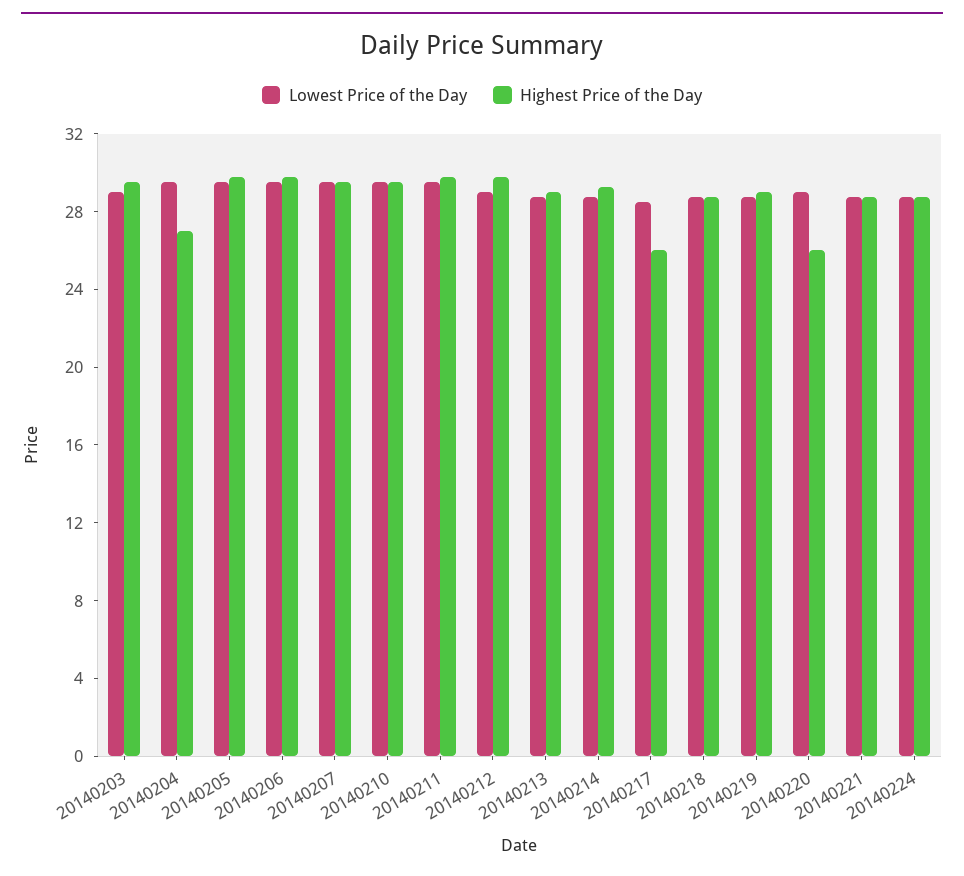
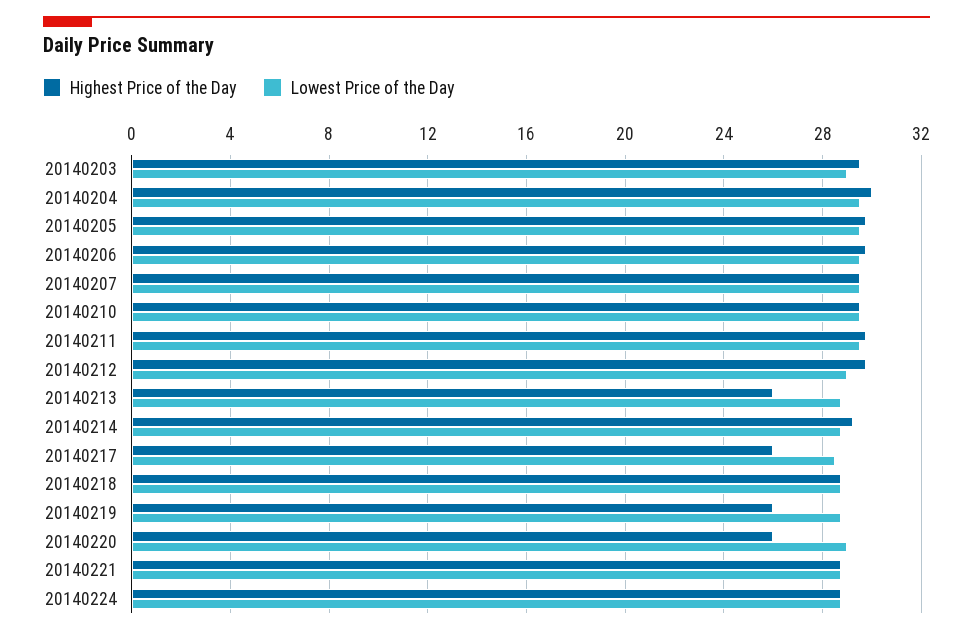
  {
    "Lowest Price of the Day": {
      "20140203": 29,
      "20140204": 29.5,
      "20140205": 29.5,
      "20140206": 29.5,
      "20140207": 29.5,
      "20140210": 29.5,
      "20140211": 29.5,
      "20140212": 29,
      "20140213": 29,
      "20140214": 29,
      "20140217": 28.5,
      "20140218": 29,
      "20140219": 29,
      "20140220": 29,
      "20140221": 29,
      "20140224": 29
    },
    "Highest Price of the Day": {
      "20140203": 29.5,
-     "20140204": 27,
+     "20140204": 30,
      "20140205": 30,
      "20140206": 30,
      "20140207": 29.5,
      "20140210": 29.5,
      "20140211": 30,
      "20140212": 30,
-     "20140213": 29,
+     "20140213": 26,
      "20140214": 29.5,
      "20140217": 26,
      "20140218": 29,
-     "20140219": 29,
+     "20140219": 26,
      "20140220": 26,
      "20140221": 29,
      "20140224": 29
    }
  }

